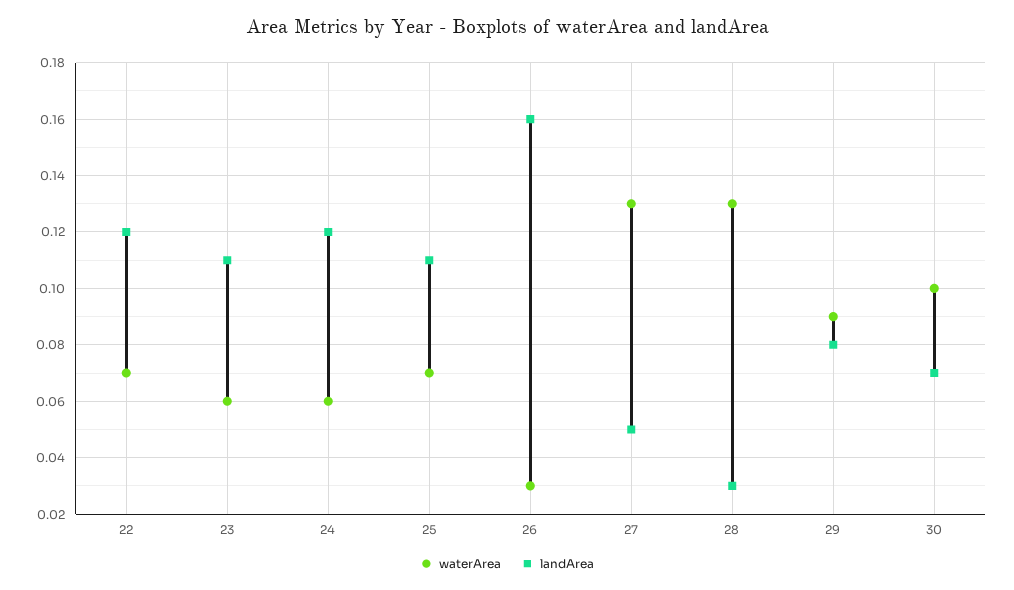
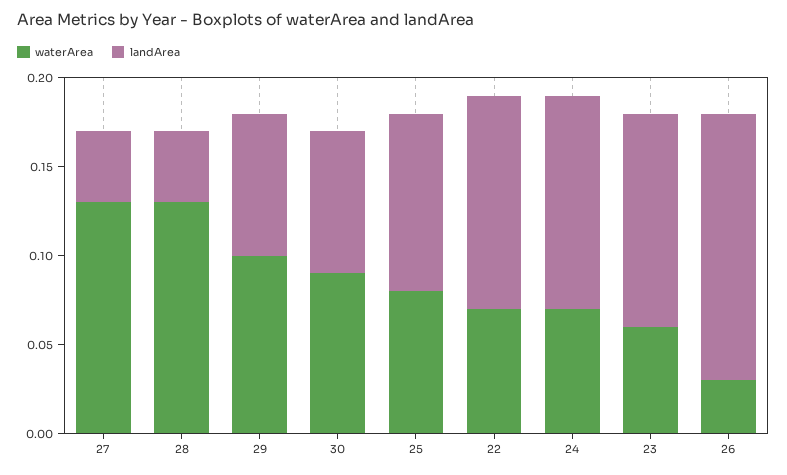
  {
    "waterArea": {
      "22": 0.07,
      "23": 0.06,
-     "24": 0.06,
+     "24": 0.07,
-     "25": 0.07,
+     "25": 0.08,
      "26": 0.03,
      "27": 0.13,
      "28": 0.13,
-     "29": 0.09,
+     "29": 0.1,
-     "30": 0.1
+     "30": 0.09
    },
    "landArea": {
      "22": 0.12,
-     "23": 0.11,
+     "23": 0.12,
      "24": 0.12,
-     "25": 0.11,
+     "25": 0.1,
-     "26": 0.16,
+     "26": 0.15,
-     "27": 0.05,
+     "27": 0.04,
-     "28": 0.03,
+     "28": 0.04,
      "29": 0.08,
-     "30": 0.07
+     "30": 0.08
    }
  }

